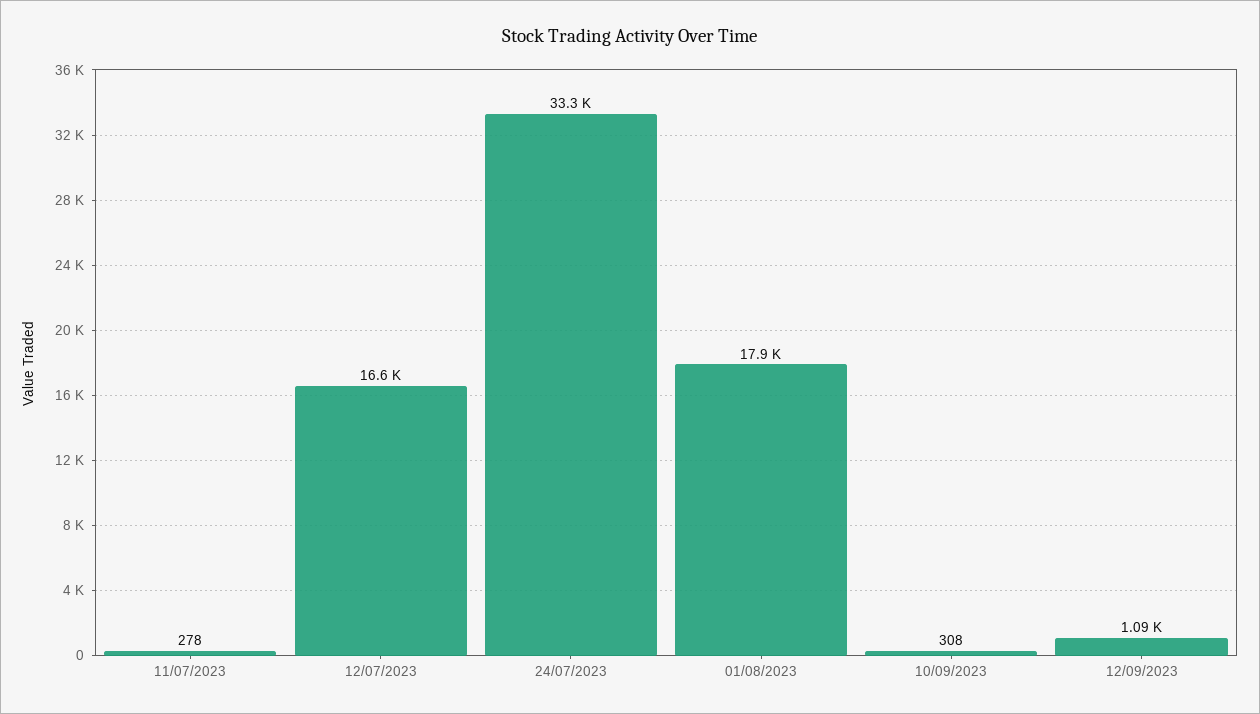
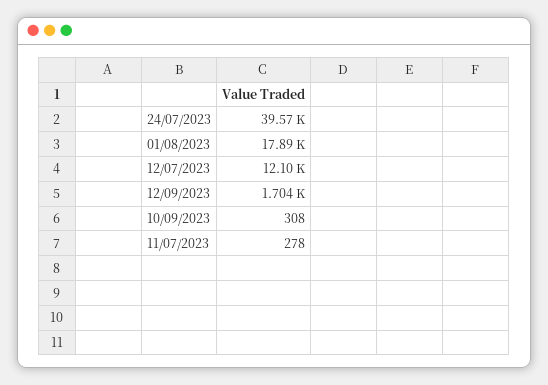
  {
    "11/07/2023": 278,
-   "12/07/2023": 16600,
+   "12/07/2023": 12100,
-   "24/07/2023": 33300,
+   "24/07/2023": 39570,
    "01/08/2023": 17890,
    "10/09/2023": 308,
-   "12/09/2023": 1090
+   "12/09/2023": 1704
  }

